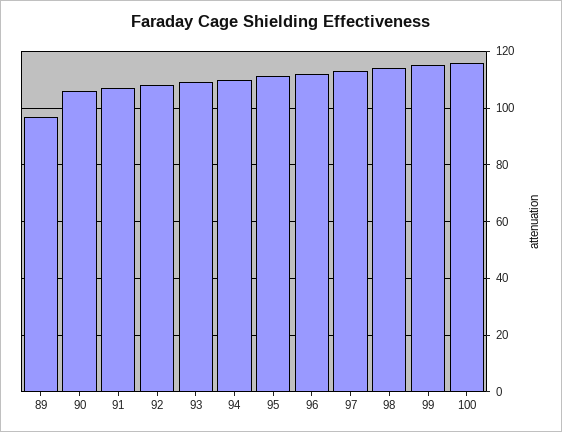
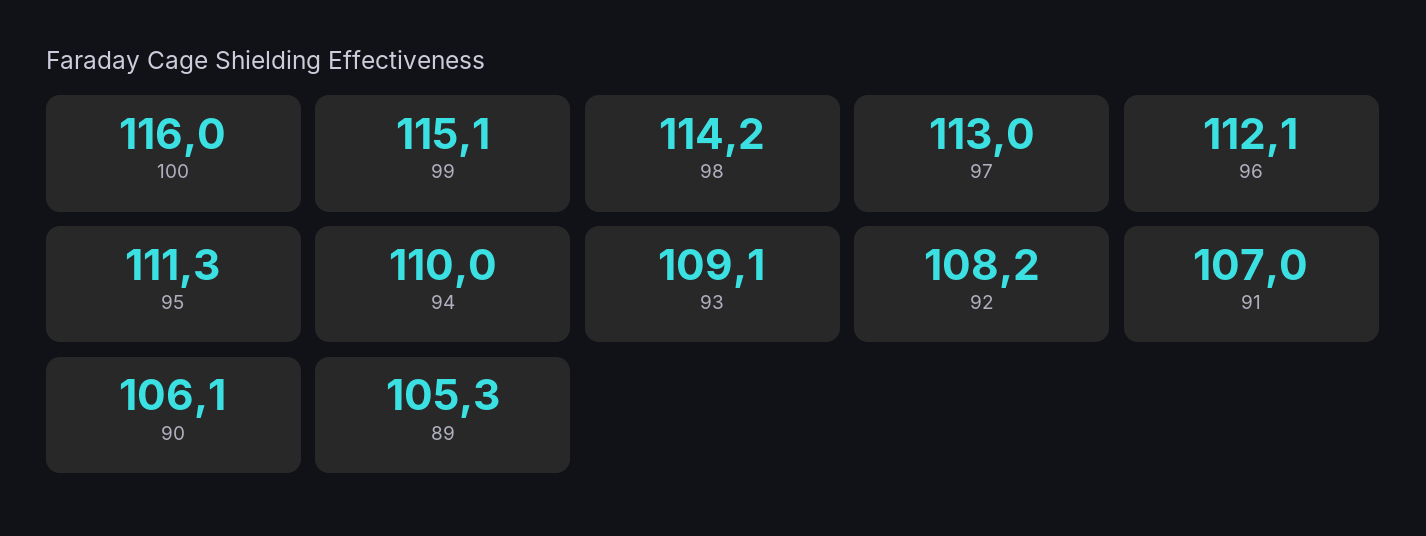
  {
-   "89": 97.5,
+   "89": 105.3,
    "90": 106.1,
    "91": 107,
    "92": 108.2,
    "93": 109.1,
    "94": 110,
    "95": 111.3,
    "96": 112.1,
    "97": 113,
    "98": 114.2,
    "99": 115.1,
    "100": 116
  }

